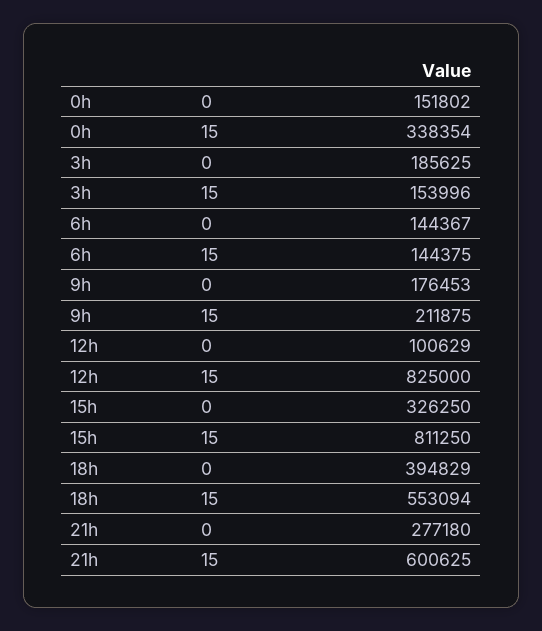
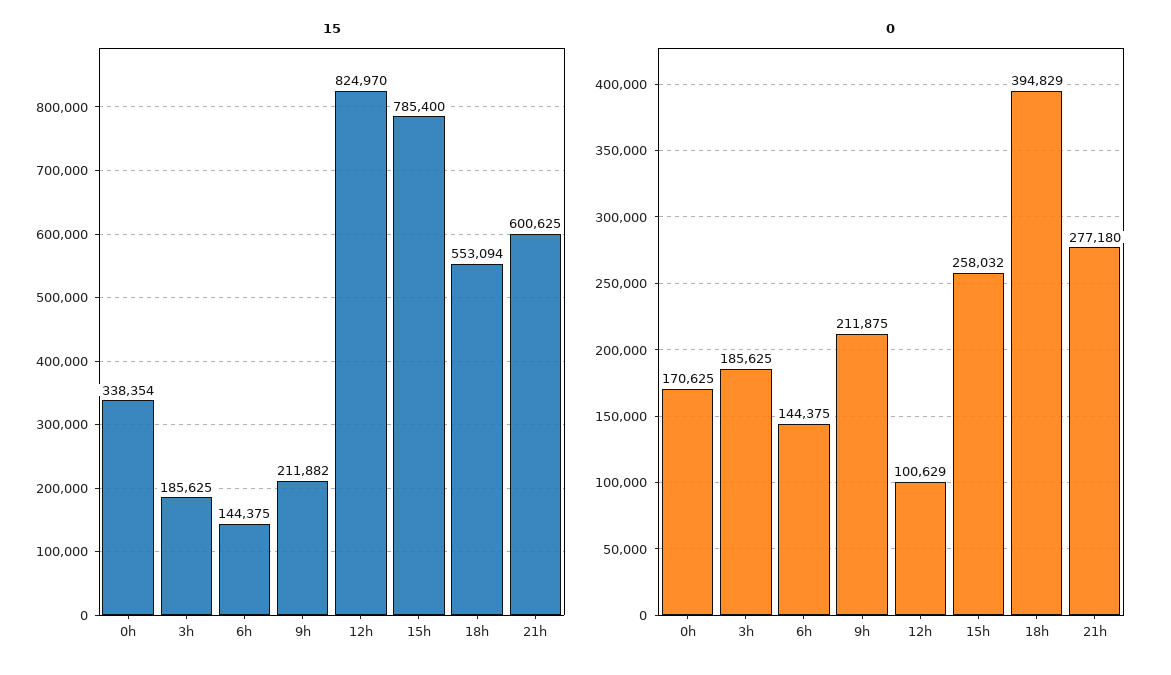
  {
    "0": {
-     "0h": 151802,
+     "0h": 170625,
      "3h": 185625,
-     "6h": 144367,
+     "6h": 144375,
-     "9h": 176453,
+     "9h": 211875,
      "12h": 100629,
-     "15h": 326250,
+     "15h": 258032,
      "18h": 394829,
      "21h": 277180
    },
    "15": {
      "0h": 338354,
-     "3h": 153996,
+     "3h": 185625,
      "6h": 144375,
-     "9h": 211875,
+     "9h": 211882,
-     "12h": 825000,
+     "12h": 824970,
-     "15h": 811250,
+     "15h": 785400,
      "18h": 553094,
      "21h": 600625
    }
  }

